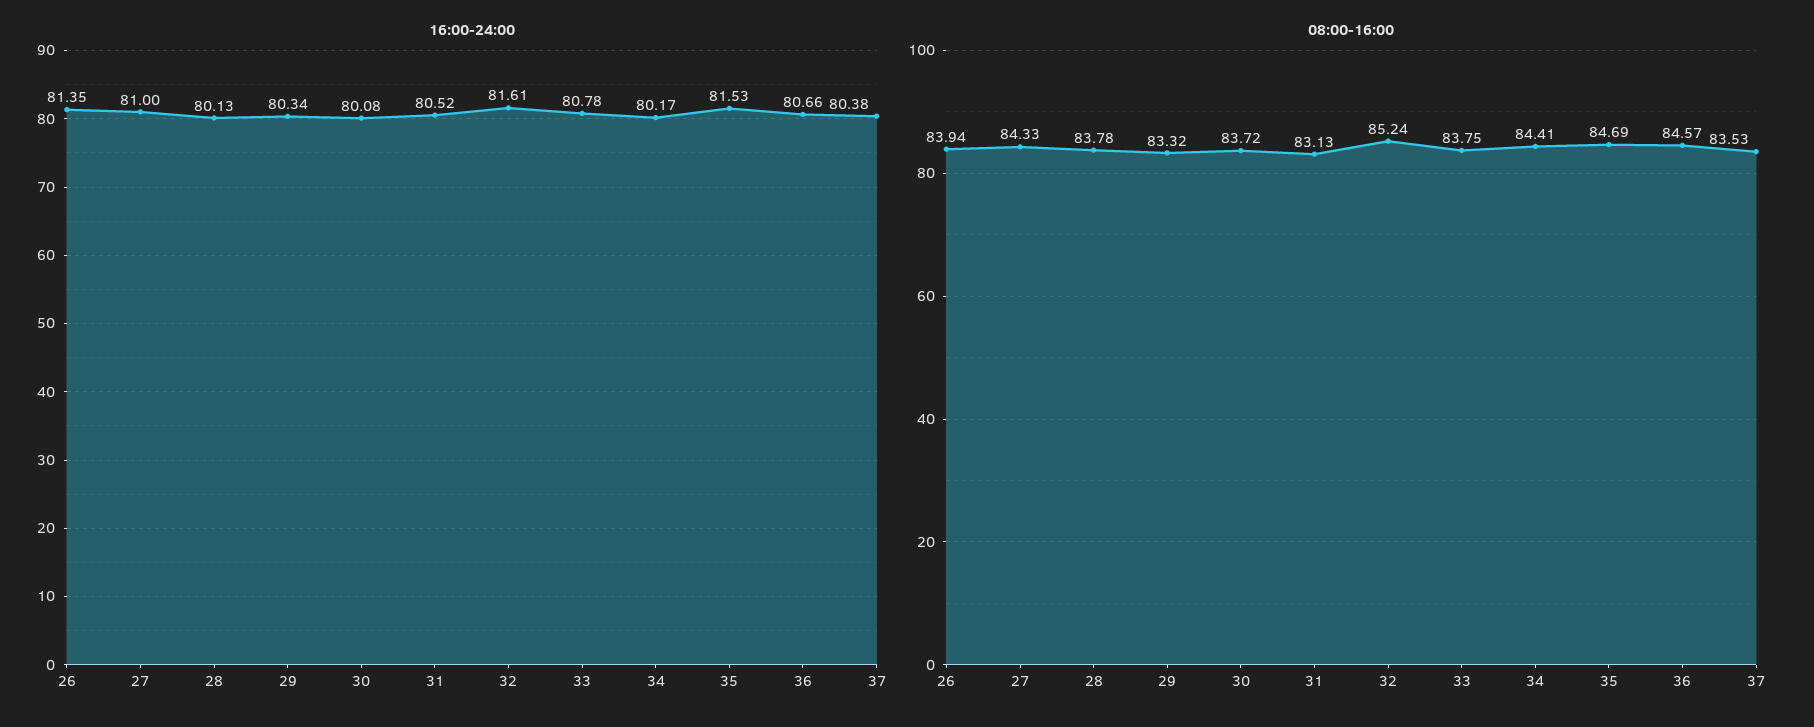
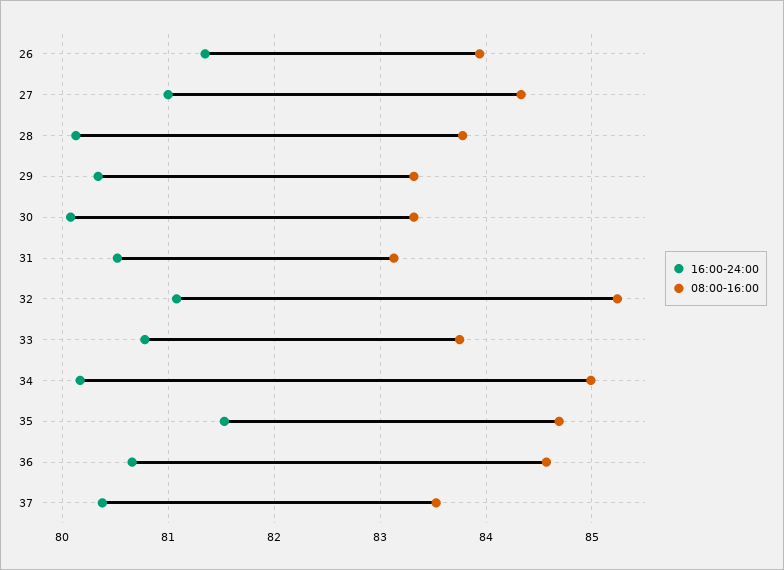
  {
    "16:00-24:00": {
      "26": 81.35,
      "27": 81,
      "28": 80.13,
      "29": 80.34,
      "30": 80.08,
      "31": 80.52,
-     "32": 81.61,
+     "32": 81.1,
      "33": 80.78,
      "34": 80.17,
      "35": 81.53,
      "36": 80.66,
      "37": 80.38
    },
    "08:00-16:00": {
      "26": 83.94,
      "27": 84.33,
      "28": 83.78,
      "29": 83.32,
-     "30": 83.72,
+     "30": 83.3,
      "31": 83.13,
      "32": 85.24,
      "33": 83.75,
-     "34": 84.41,
+     "34": 85,
      "35": 84.69,
      "36": 84.57,
      "37": 83.53
    }
  }

